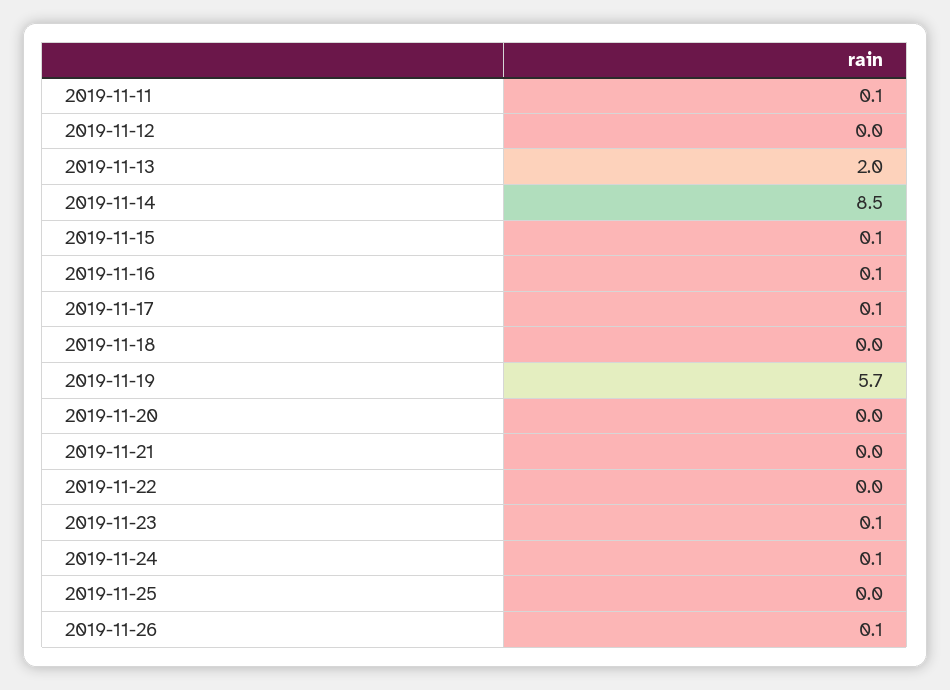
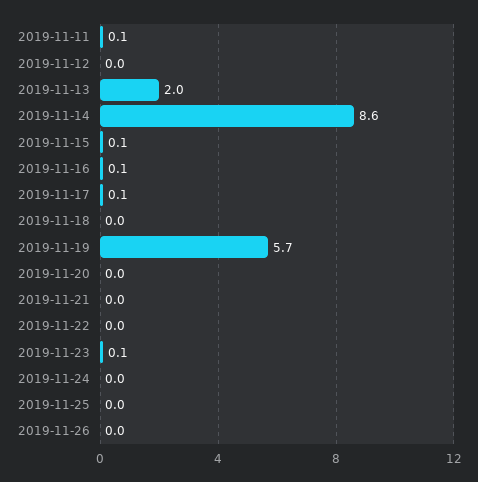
  {
    "2019-11-11": 0.1,
    "2019-11-12": 0,
    "2019-11-13": 2,
-   "2019-11-14": 8.5,
+   "2019-11-14": 8.6,
    "2019-11-15": 0.1,
    "2019-11-16": 0.1,
    "2019-11-17": 0.1,
    "2019-11-18": 0,
    "2019-11-19": 5.7,
    "2019-11-20": 0,
    "2019-11-21": 0,
    "2019-11-22": 0,
    "2019-11-23": 0.1,
-   "2019-11-24": 0.1,
+   "2019-11-24": 0,
    "2019-11-25": 0,
-   "2019-11-26": 0.1
+   "2019-11-26": 0
  }

